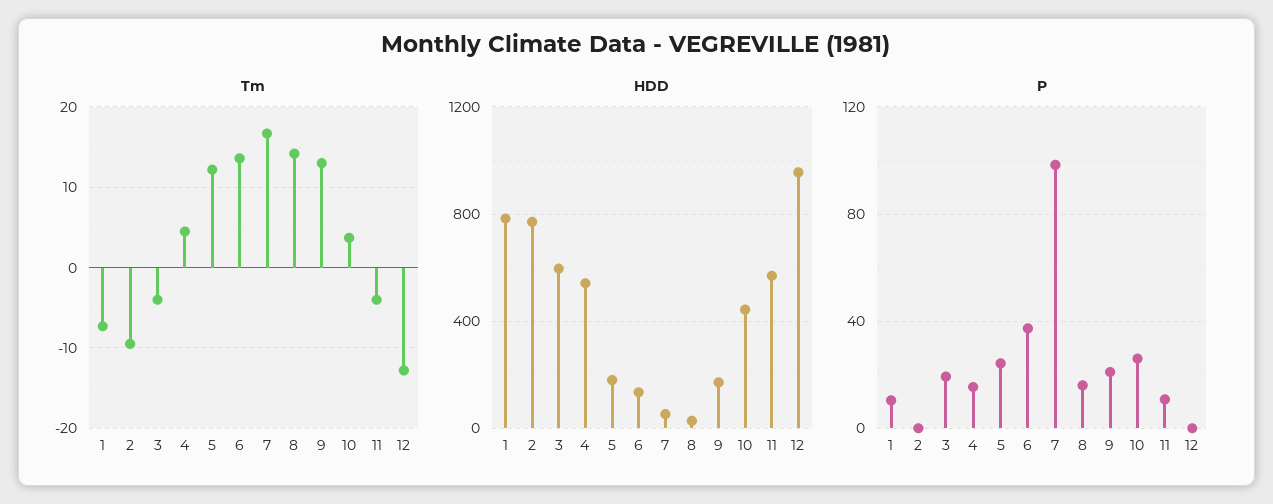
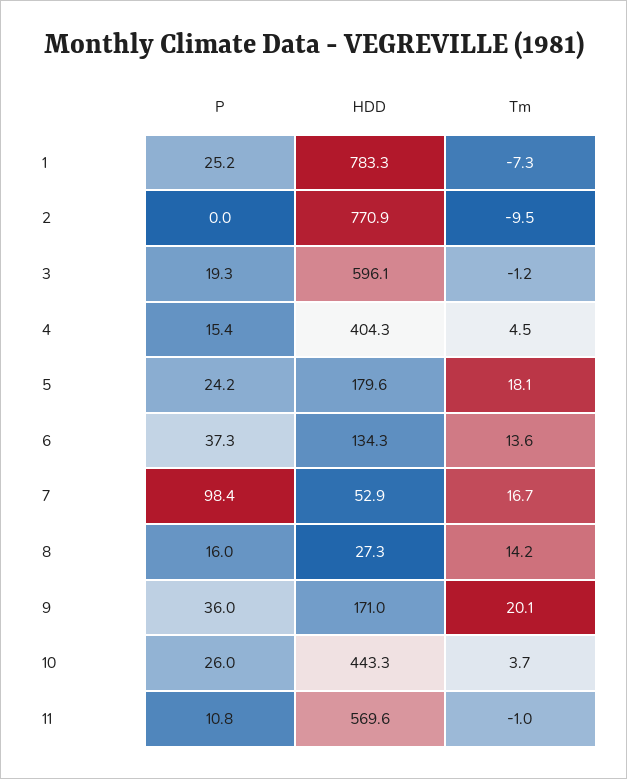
  {
    "Tm": {
      "1": -7.3,
      "2": -9.5,
-     "3": -4,
+     "3": -1.2,
      "4": 4.5,
-     "5": 12,
+     "5": 18.1,
      "6": 13.6,
      "7": 16.7,
      "8": 14.2,
-     "9": 13,
+     "9": 20.1,
      "10": 3.7,
-     "11": -4,
+     "11": -1
-     "12": -13
    },
    "HDD": {
      "1": 783.3,
      "2": 770.9,
      "3": 596.1,
-     "4": 550,
+     "4": 404.3,
      "5": 179.6,
      "6": 134.3,
      "7": 52.9,
      "8": 27.3,
      "9": 171,
      "10": 443.3,
-     "11": 569.6,
+     "11": 569.6
-     "12": 950
    },
    "P": {
-     "1": 10,
+     "1": 25.2,
      "2": 0,
      "3": 19.3,
      "4": 15.4,
      "5": 24.2,
      "6": 37.3,
      "7": 98.4,
      "8": 16,
-     "9": 20,
+     "9": 36,
      "10": 26,
-     "11": 10.8,
+     "11": 10.8
-     "12": 0
    }
  }

